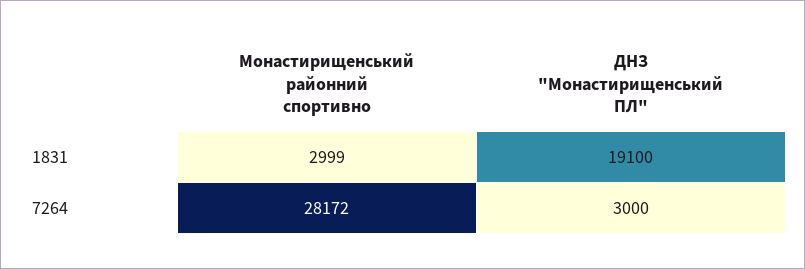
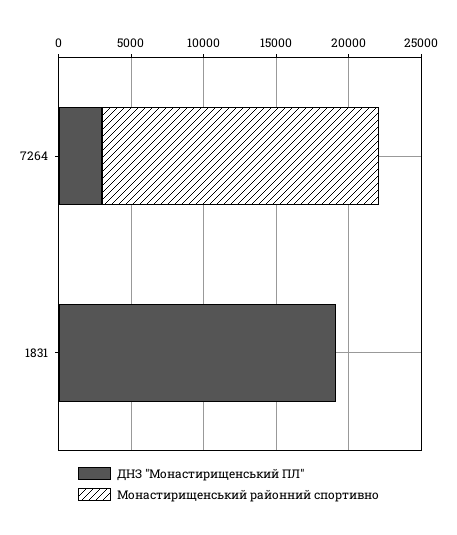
  {
    "Монастирищенський районний спортивно": {
-     "1831": 2999,
+     "1831": 0,
-     "7264": 28172
+     "7264": 19000
    },
    "ДНЗ \"Монастирищенський ПЛ\"": {
      "1831": 19100,
      "7264": 3000
    }
  }

